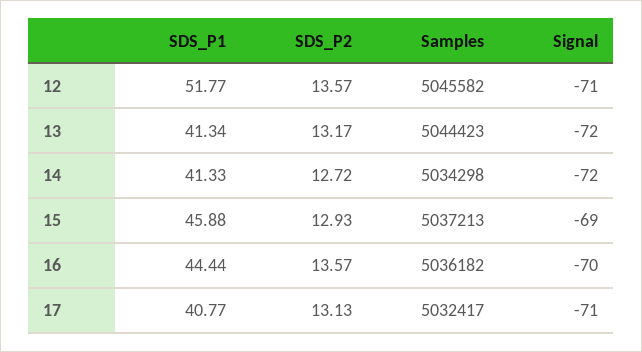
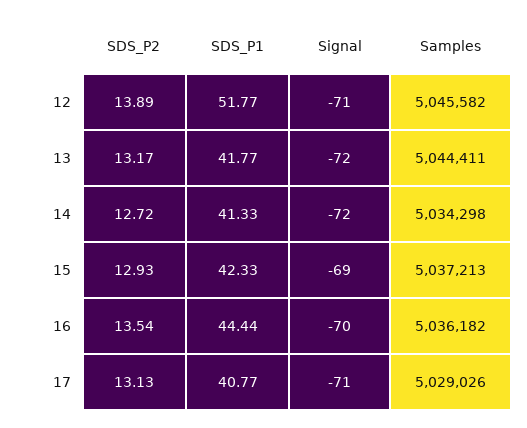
  {
    "SDS_P1": {
      "12": 51.77,
-     "13": 41.34,
+     "13": 41.77,
      "14": 41.33,
-     "15": 45.88,
+     "15": 42.33,
      "16": 44.44,
      "17": 40.77
    },
    "SDS_P2": {
-     "12": 13.57,
+     "12": 13.89,
      "13": 13.17,
      "14": 12.72,
      "15": 12.93,
-     "16": 13.57,
+     "16": 13.54,
      "17": 13.13
    },
    "Samples": {
      "12": 5045582,
-     "13": 5044423,
+     "13": 5044411,
      "14": 5034298,
      "15": 5037213,
      "16": 5036182,
-     "17": 5032417
+     "17": 5029026
    },
    "Signal": {
      "12": -71,
      "13": -72,
      "14": -72,
      "15": -69,
      "16": -70,
      "17": -71
    }
  }

